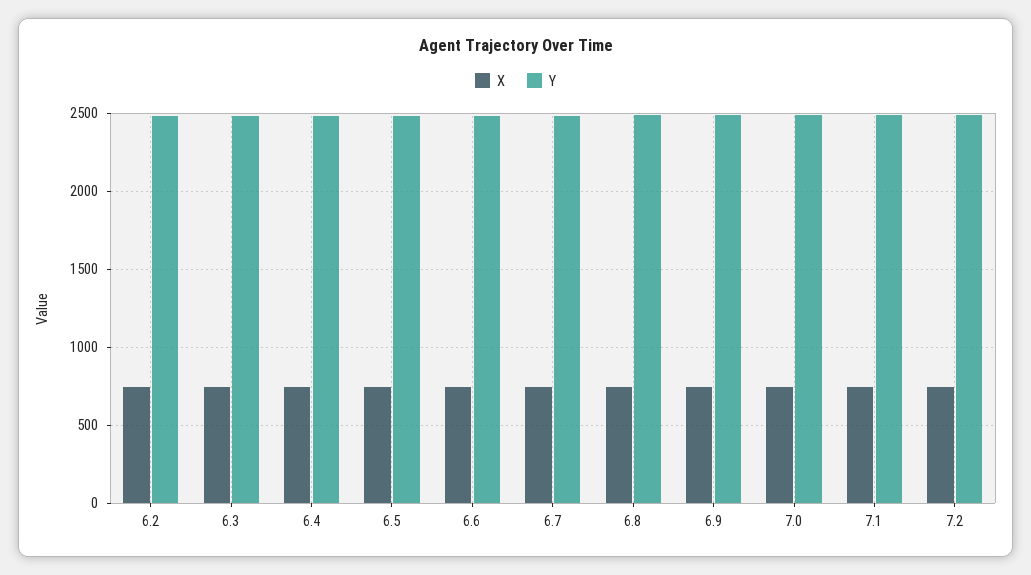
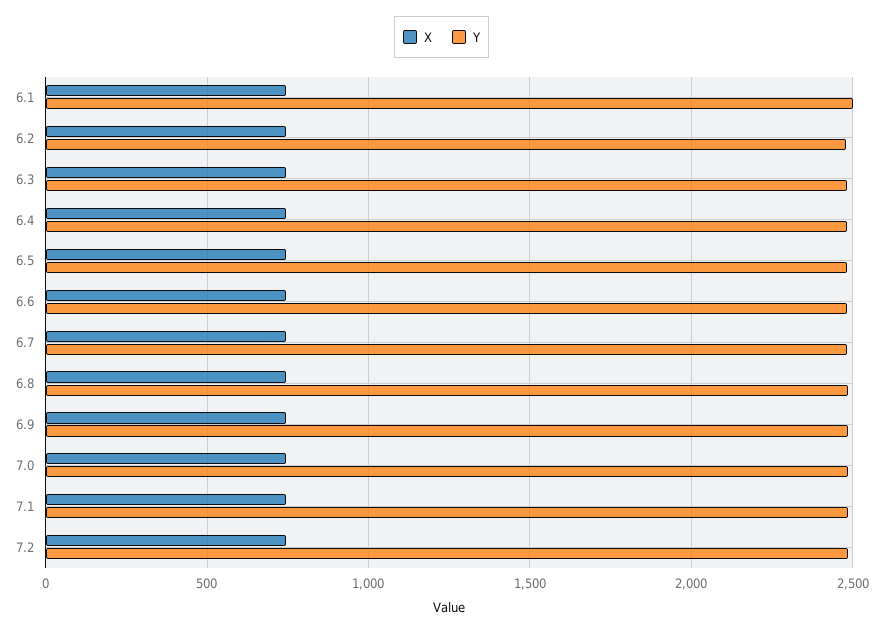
  {
    "X": {
      "6.2": 750,
      "6.3": 750,
      "6.4": 750,
      "6.5": 750,
      "6.6": 750,
      "6.7": 750,
      "6.8": 750,
      "6.9": 750,
      "7.0": 750,
      "7.1": 750,
-     "7.2": 750
+     "7.2": 750,
+     "6.1": 750
    },
    "Y": {
      "6.2": 2500,
      "6.3": 2500,
      "6.4": 2500,
      "6.5": 2500,
      "6.6": 2500,
      "6.7": 2500,
      "6.8": 2500,
      "6.9": 2500,
      "7.0": 2500,
      "7.1": 2500,
-     "7.2": 2500
+     "7.2": 2500,
+     "6.1": 2500
    }
  }

